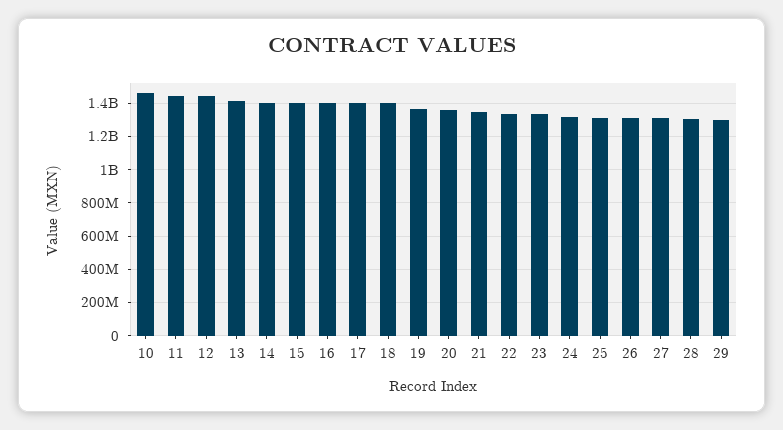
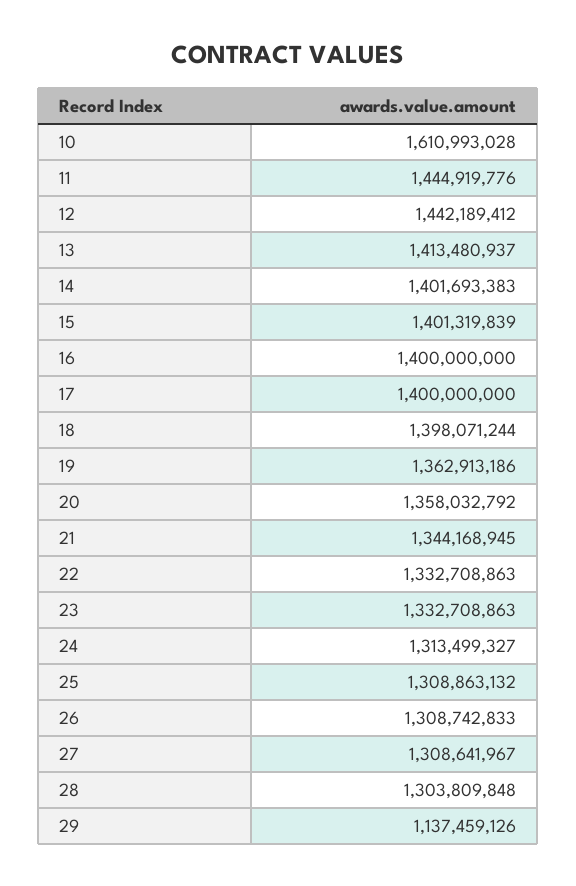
  {
-   "10": 1450000000,
+   "10": 1610993028,
    "11": 1444919776,
    "12": 1442189412,
    "13": 1413480937,
    "14": 1401693383,
    "15": 1401319839,
    "16": 1400000000,
    "17": 1400000000,
    "18": 1398071244,
    "19": 1362913186,
    "20": 1358032792,
    "21": 1344168945,
    "22": 1332708863,
    "23": 1332708863,
    "24": 1313499327,
    "25": 1308863132,
    "26": 1308742833,
    "27": 1308641967,
    "28": 1303809848,
-   "29": 1300000000
+   "29": 1137459126
  }

